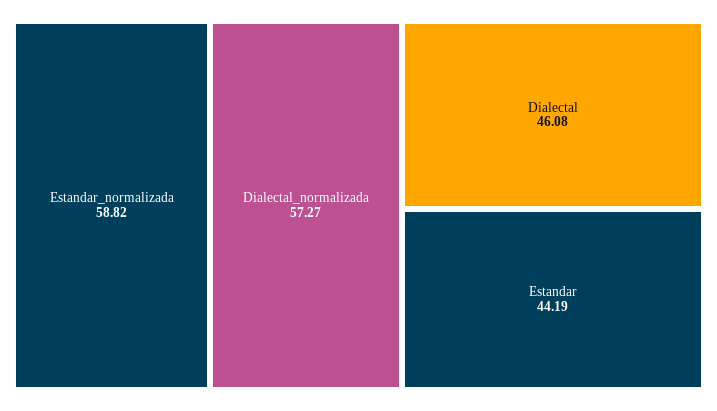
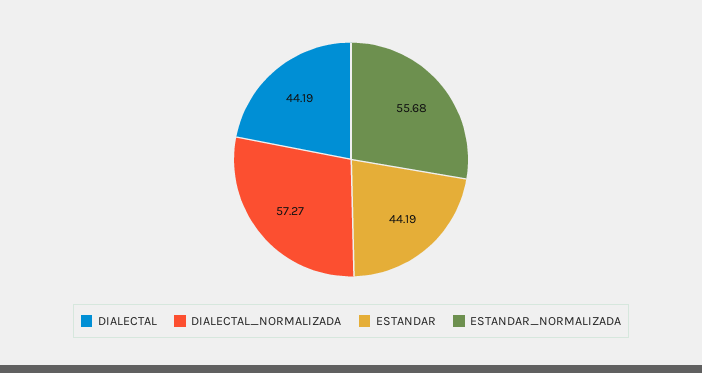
  {
-   "Estandar_normalizada": 58.82,
+   "Estandar_normalizada": 55.68,
    "Dialectal_normalizada": 57.27,
-   "Dialectal": 46.08,
+   "Dialectal": 44.19,
    "Estandar": 44.19
  }

